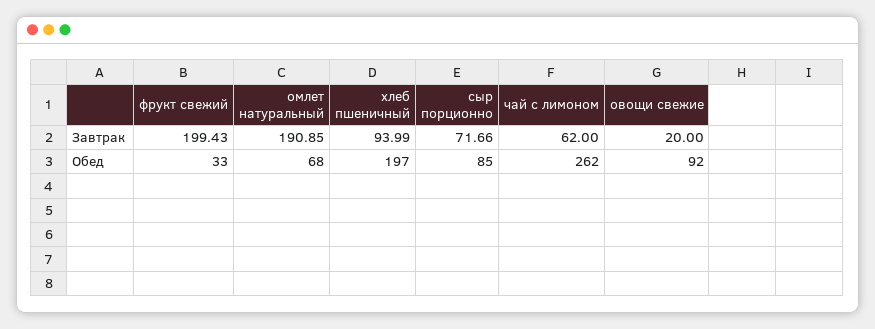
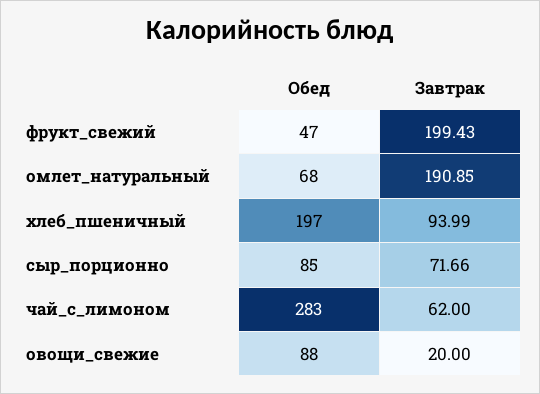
  {
    "фрукт свежий": {
      "Завтрак": 199.43,
-     "Обед": 33
+     "Обед": 47
    },
    "омлет натуральный": {
      "Завтрак": 190.85,
      "Обед": 68
    },
    "хлеб пшеничный": {
      "Завтрак": 93.99,
      "Обед": 197
    },
    "сыр порционно": {
      "Завтрак": 71.66,
      "Обед": 85
    },
    "чай с лимоном": {
      "Завтрак": 62,
-     "Обед": 262
+     "Обед": 283
    },
    "овощи свежие": {
      "Завтрак": 20,
-     "Обед": 92
+     "Обед": 88
    }
  }

